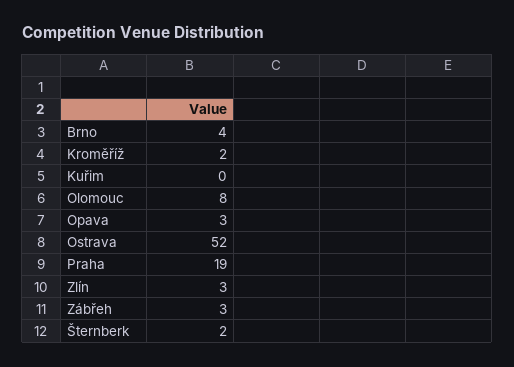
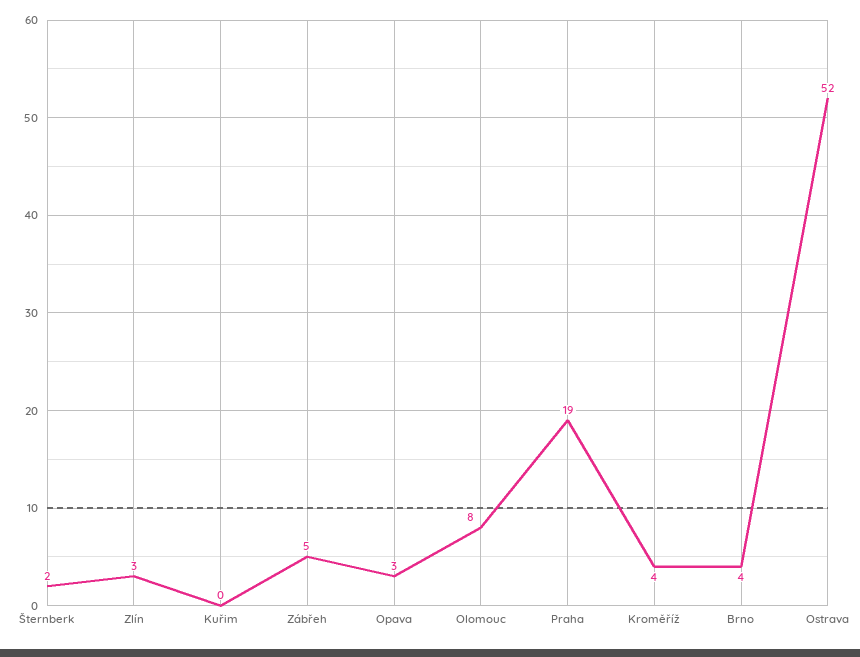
  {
    "Brno": 4,
-   "Kroměříž": 2,
+   "Kroměříž": 4,
    "Kuřim": 0,
    "Olomouc": 8,
    "Opava": 3,
    "Ostrava": 52,
    "Praha": 19,
    "Zlín": 3,
-   "Zábřeh": 3,
+   "Zábřeh": 5,
    "Šternberk": 2
  }

